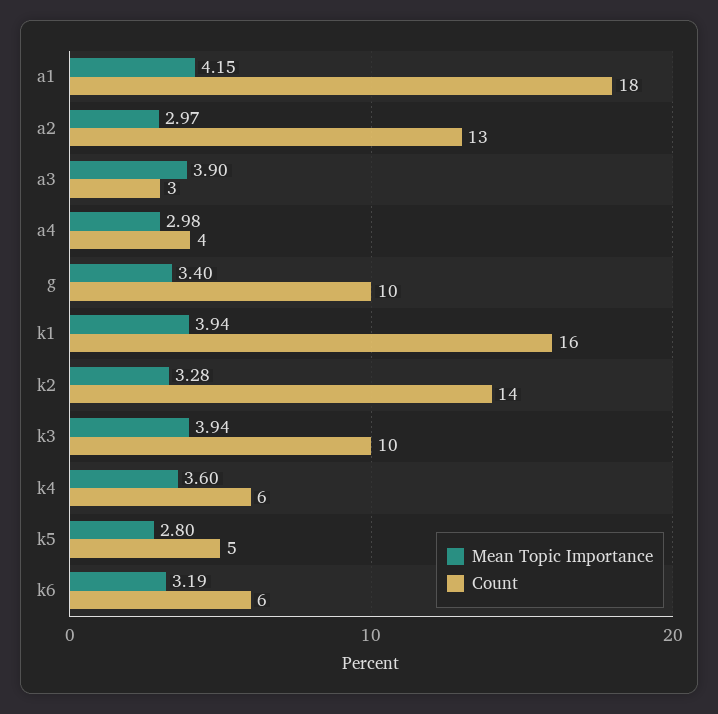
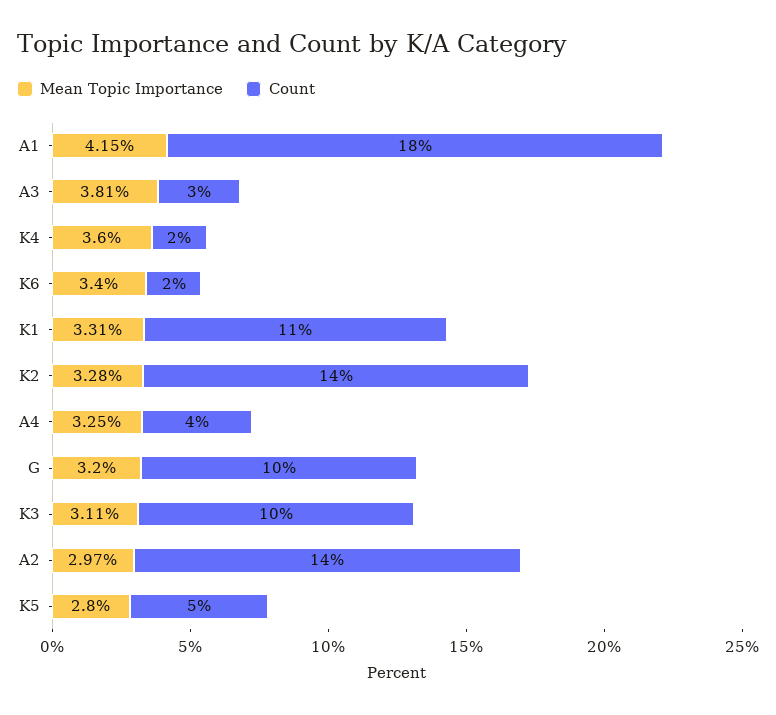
  {
    "Mean Topic Importance": {
      "a1": 4.15,
      "a2": 2.97,
-     "a3": 3.9,
+     "a3": 3.81,
-     "a4": 2.98,
+     "a4": 3.25,
-     "g": 3.4,
+     "g": 3.2,
-     "k1": 3.94,
+     "k1": 3.31,
      "k2": 3.28,
-     "k3": 3.94,
+     "k3": 3.11,
      "k4": 3.6,
      "k5": 2.8,
-     "k6": 3.19
+     "k6": 3.4
    },
    "Count": {
      "a1": 18,
-     "a2": 13,
+     "a2": 14,
      "a3": 3,
      "a4": 4,
      "g": 10,
-     "k1": 16,
+     "k1": 11,
      "k2": 14,
      "k3": 10,
-     "k4": 6,
+     "k4": 2,
      "k5": 5,
-     "k6": 6
+     "k6": 2
    }
  }

